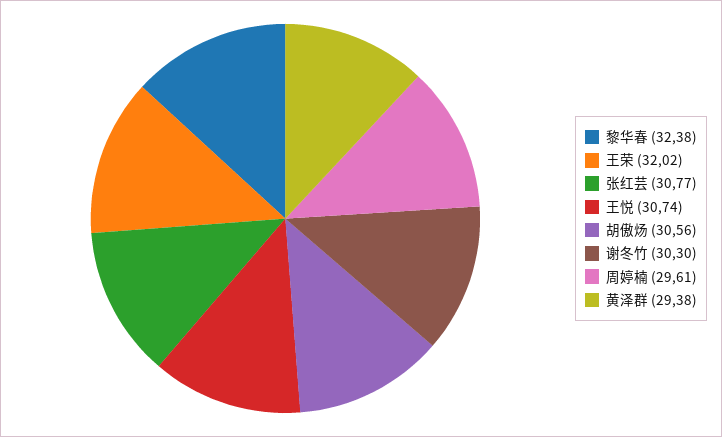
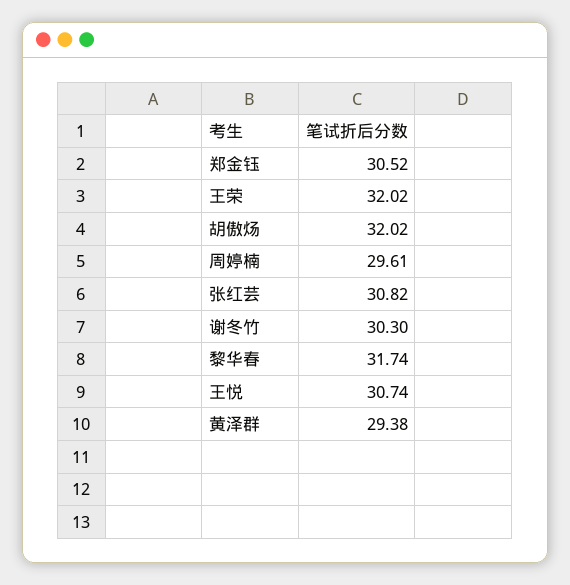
  {
-   "黎华春": 32.38,
+   "黎华春": 31.74,
    "王荣": 32.02,
-   "张红芸": 30.77,
+   "张红芸": 30.82,
    "王悦": 30.74,
-   "胡傲炀": 30.56,
+   "胡傲炀": 32.02,
    "谢冬竹": 30.3,
    "周婷楠": 29.61,
-   "黄泽群": 29.38
+   "黄泽群": 29.38,
+   "郑金钰": 30.52
  }

